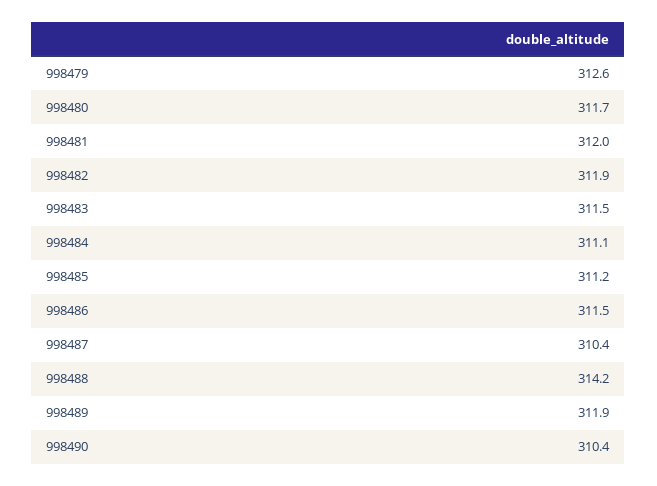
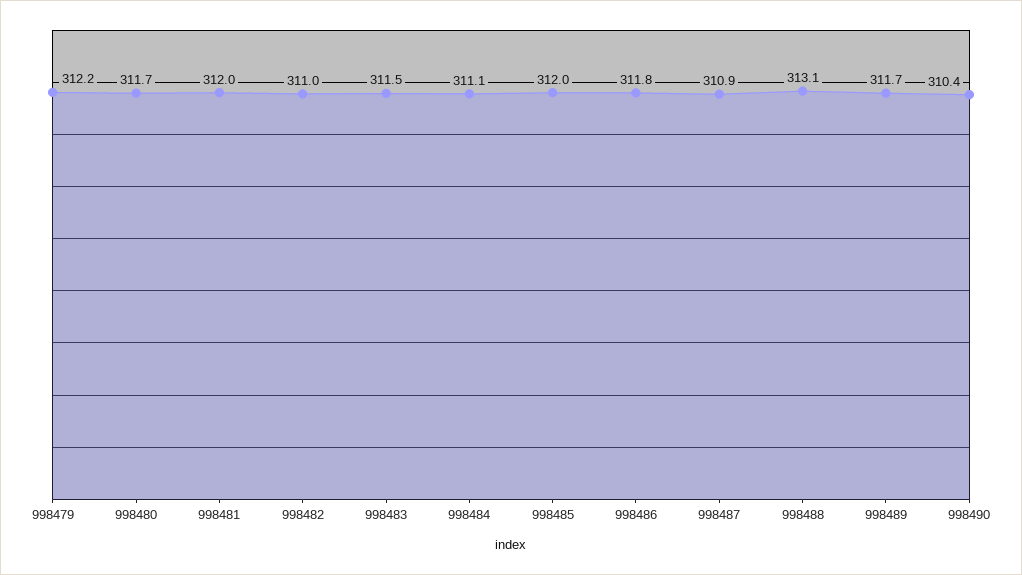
  {
-   "998479": 312.6,
+   "998479": 312.2,
    "998480": 311.7,
    "998481": 312,
-   "998482": 311.9,
+   "998482": 311,
    "998483": 311.5,
    "998484": 311.1,
-   "998485": 311.2,
+   "998485": 312,
-   "998486": 311.5,
+   "998486": 311.8,
-   "998487": 310.4,
+   "998487": 310.9,
-   "998488": 314.2,
+   "998488": 313.1,
-   "998489": 311.9,
+   "998489": 311.7,
    "998490": 310.4
  }

